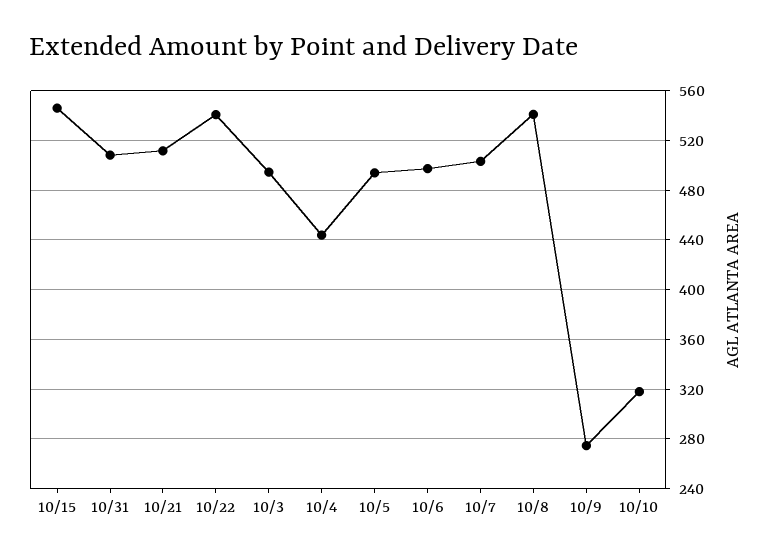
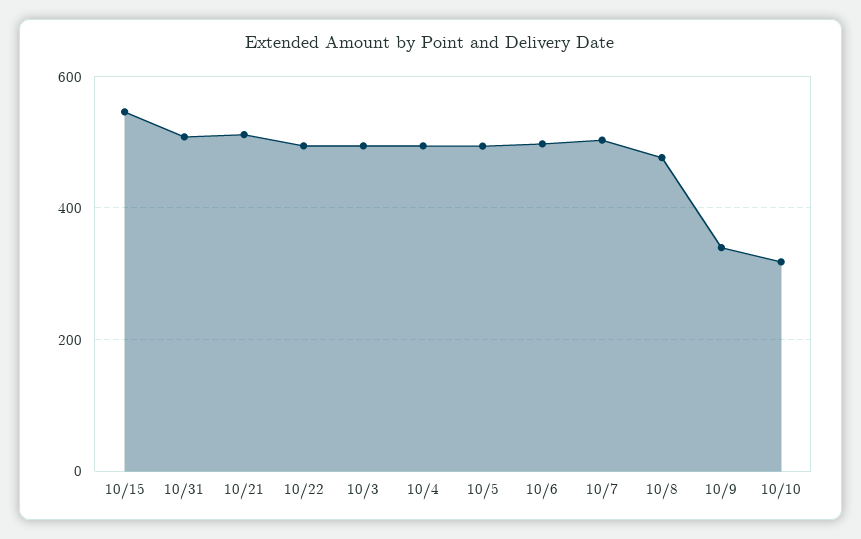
  {
    "10/15": 545,
    "10/31": 510,
    "10/21": 510,
-   "10/22": 540,
+   "10/22": 500,
    "10/3": 495,
-   "10/4": 445,
+   "10/4": 500,
    "10/5": 495,
    "10/6": 495,
    "10/7": 505,
-   "10/8": 540,
+   "10/8": 480,
-   "10/9": 275,
+   "10/9": 340,
    "10/10": 320
  }

